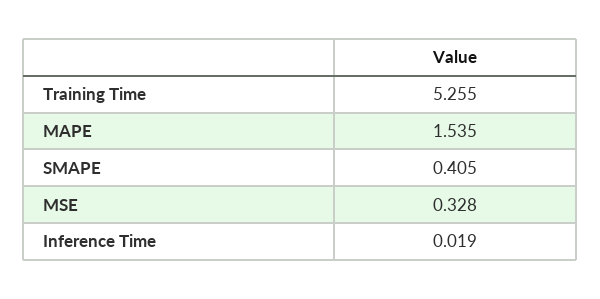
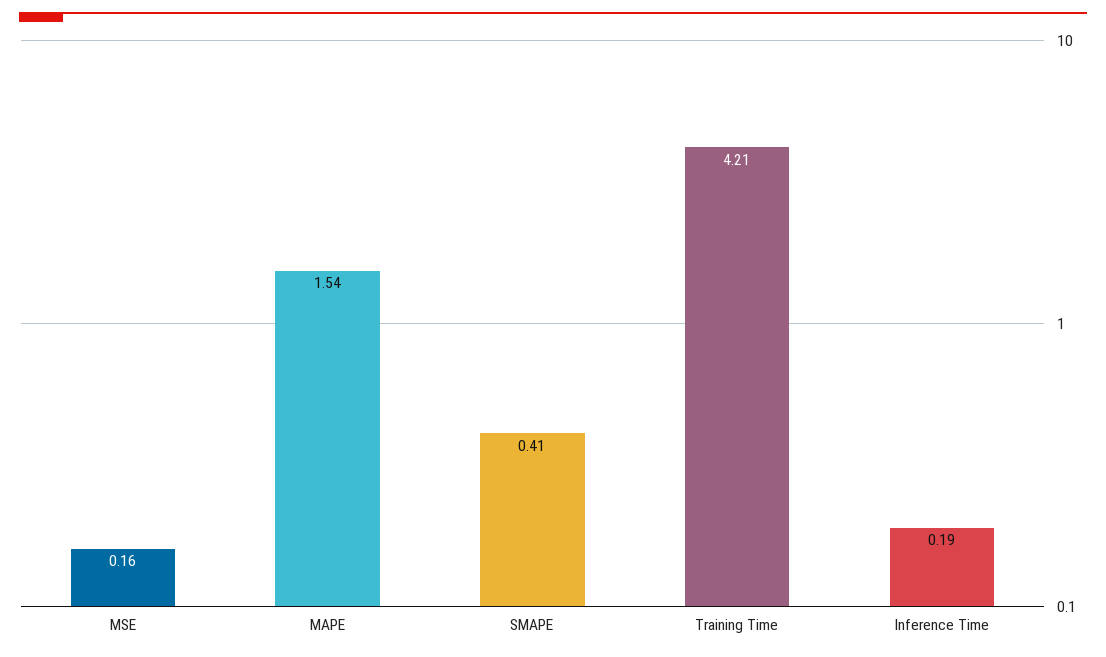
  {
-   "Training Time": 5.255,
+   "Training Time": 4.21,
    "MAPE": 1.535,
    "SMAPE": 0.405,
-   "MSE": 0.328,
+   "MSE": 0.16,
-   "Inference Time": 0.019
+   "Inference Time": 0.19
  }

